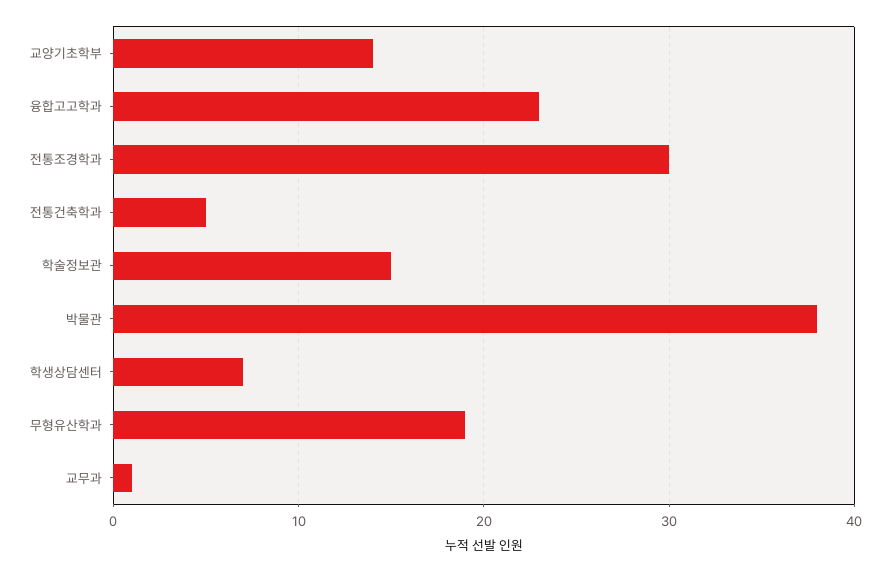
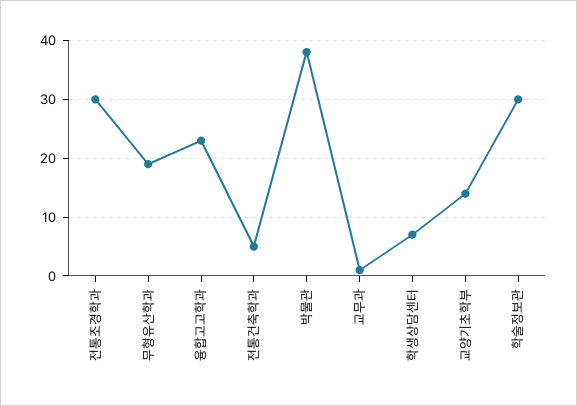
  {
    "교양기초학부": 14,
    "융합고고학과": 23,
    "전통조경학과": 30,
    "전통건축학과": 5,
-   "학술정보관": 15,
+   "학술정보관": 30,
    "박물관": 38,
    "학생상담센터": 7,
    "무형유산학과": 19,
    "교무과": 1
  }

